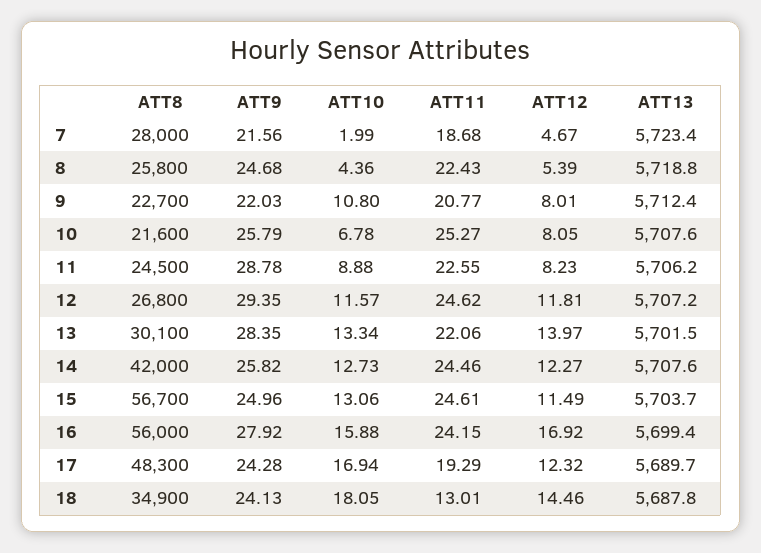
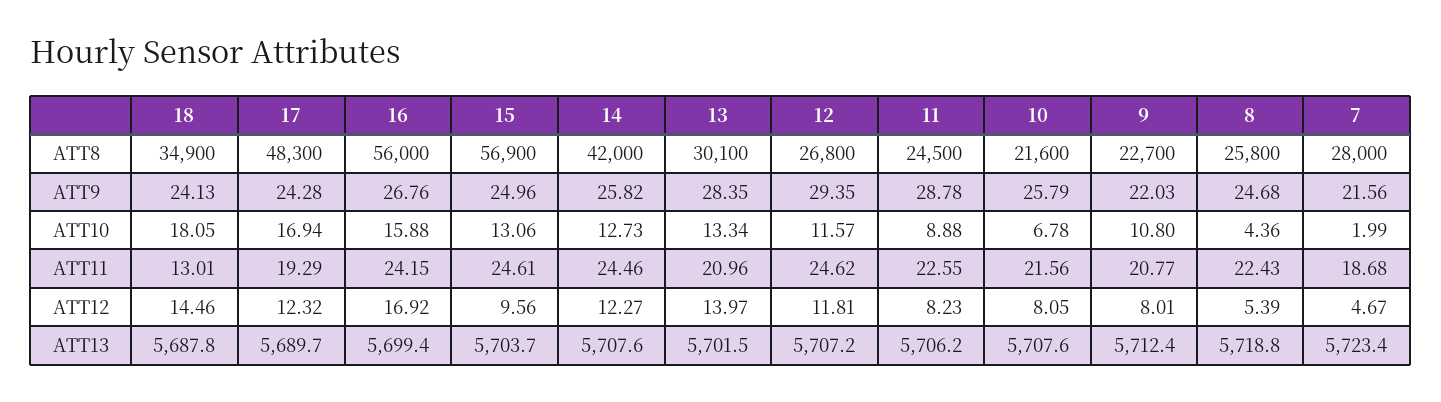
  {
    "ATT8": {
      "7": 28000,
      "8": 25800,
      "9": 22700,
      "10": 21600,
      "11": 24500,
      "12": 26800,
      "13": 30100,
      "14": 42000,
-     "15": 56700,
+     "15": 56900,
      "16": 56000,
      "17": 48300,
      "18": 34900
    },
    "ATT9": {
      "7": 21.56,
      "8": 24.68,
      "9": 22.03,
      "10": 25.79,
      "11": 28.78,
      "12": 29.35,
      "13": 28.35,
      "14": 25.82,
      "15": 24.96,
-     "16": 27.92,
+     "16": 26.76,
      "17": 24.28,
      "18": 24.13
    },
    "ATT10": {
      "7": 1.99,
      "8": 4.36,
      "9": 10.8,
      "10": 6.78,
      "11": 8.88,
      "12": 11.57,
      "13": 13.34,
      "14": 12.73,
      "15": 13.06,
      "16": 15.88,
      "17": 16.94,
      "18": 18.05
    },
    "ATT11": {
      "7": 18.68,
      "8": 22.43,
      "9": 20.77,
-     "10": 25.27,
+     "10": 21.56,
      "11": 22.55,
      "12": 24.62,
-     "13": 22.06,
+     "13": 20.96,
      "14": 24.46,
      "15": 24.61,
      "16": 24.15,
      "17": 19.29,
      "18": 13.01
    },
    "ATT12": {
      "7": 4.67,
      "8": 5.39,
      "9": 8.01,
      "10": 8.05,
      "11": 8.23,
      "12": 11.81,
      "13": 13.97,
      "14": 12.27,
-     "15": 11.49,
+     "15": 9.56,
      "16": 16.92,
      "17": 12.32,
      "18": 14.46
    },
    "ATT13": {
      "7": 5723.4,
      "8": 5718.8,
      "9": 5712.4,
      "10": 5707.6,
      "11": 5706.2,
      "12": 5707.2,
      "13": 5701.5,
      "14": 5707.6,
      "15": 5703.7,
      "16": 5699.4,
      "17": 5689.7,
      "18": 5687.8
    }
  }

